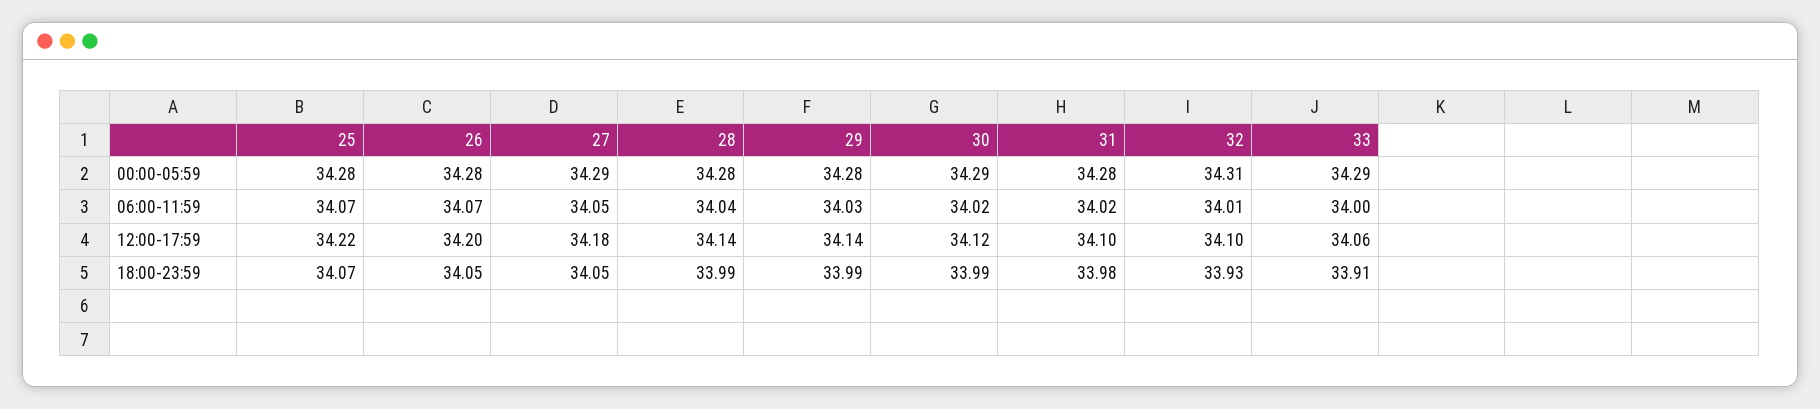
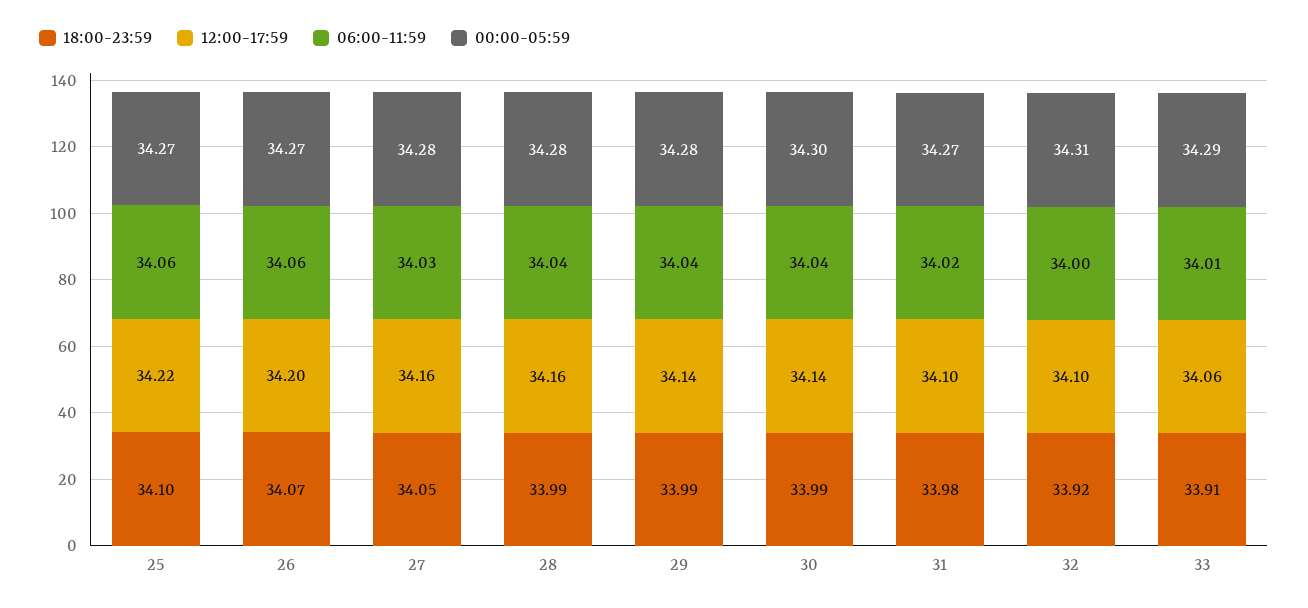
  {
    "00:00-05:59": {
-     "25": 34.28,
+     "25": 34.27,
-     "26": 34.28,
+     "26": 34.27,
-     "27": 34.29,
+     "27": 34.28,
      "28": 34.28,
      "29": 34.28,
-     "30": 34.29,
+     "30": 34.3,
-     "31": 34.28,
+     "31": 34.27,
      "32": 34.31,
      "33": 34.29
    },
    "06:00-11:59": {
-     "25": 34.07,
+     "25": 34.06,
-     "26": 34.07,
+     "26": 34.06,
-     "27": 34.05,
+     "27": 34.03,
      "28": 34.04,
-     "29": 34.03,
+     "29": 34.04,
-     "30": 34.02,
+     "30": 34.04,
      "31": 34.02,
-     "32": 34.01,
+     "32": 34,
-     "33": 34
+     "33": 34.01
    },
    "12:00-17:59": {
      "25": 34.22,
      "26": 34.2,
-     "27": 34.18,
+     "27": 34.16,
-     "28": 34.14,
+     "28": 34.16,
      "29": 34.14,
-     "30": 34.12,
+     "30": 34.14,
      "31": 34.1,
      "32": 34.1,
      "33": 34.06
    },
    "18:00-23:59": {
-     "25": 34.07,
+     "25": 34.1,
-     "26": 34.05,
+     "26": 34.07,
      "27": 34.05,
      "28": 33.99,
      "29": 33.99,
      "30": 33.99,
      "31": 33.98,
-     "32": 33.93,
+     "32": 33.92,
      "33": 33.91
    }
  }

